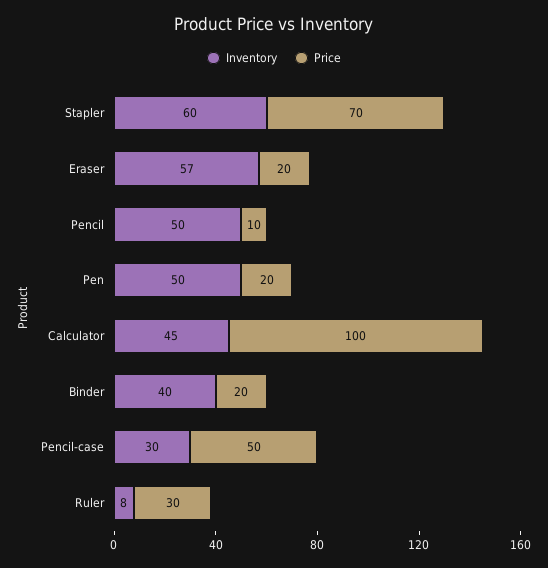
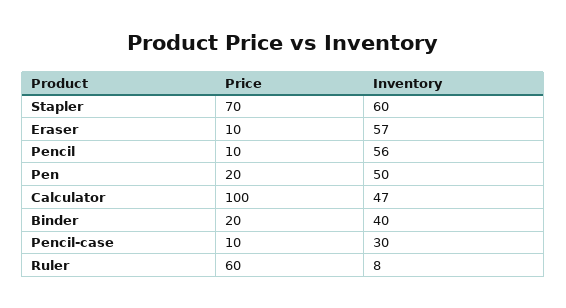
  {
    "Inventory": {
      "Stapler": 60,
      "Eraser": 57,
-     "Pencil": 50,
+     "Pencil": 56,
      "Pen": 50,
-     "Calculator": 45,
+     "Calculator": 47,
      "Binder": 40,
      "Pencil-case": 30,
      "Ruler": 8
    },
    "Price": {
      "Stapler": 70,
-     "Eraser": 20,
+     "Eraser": 10,
      "Pencil": 10,
      "Pen": 20,
      "Calculator": 100,
      "Binder": 20,
-     "Pencil-case": 50,
+     "Pencil-case": 10,
-     "Ruler": 30
+     "Ruler": 60
    }
  }

